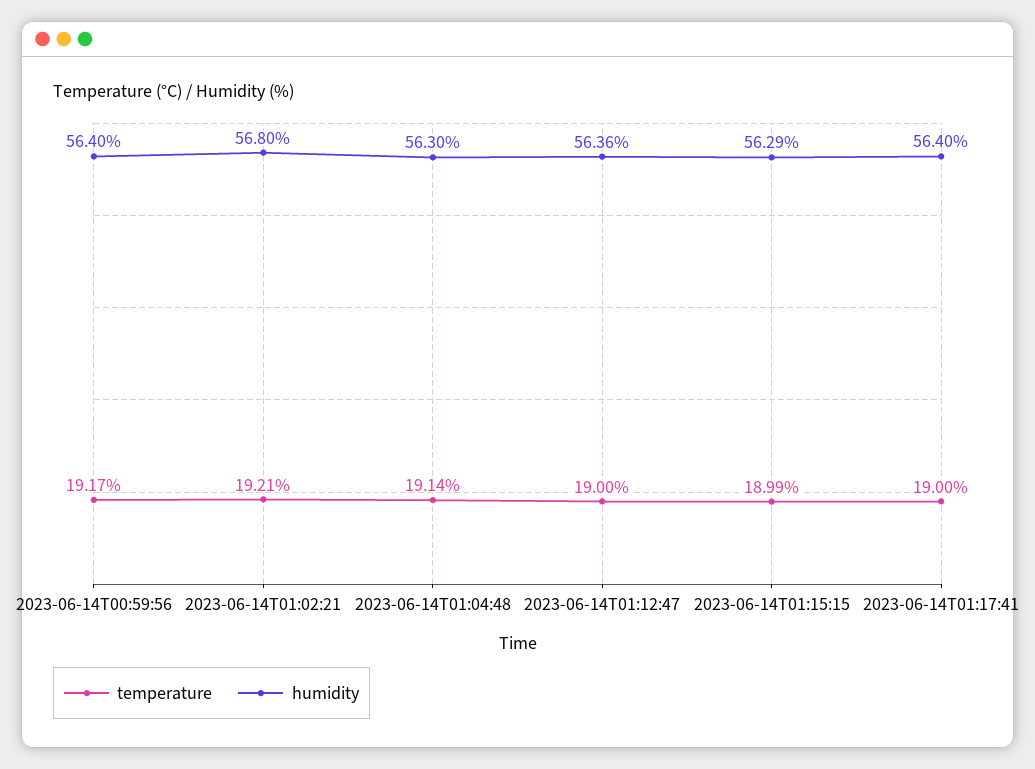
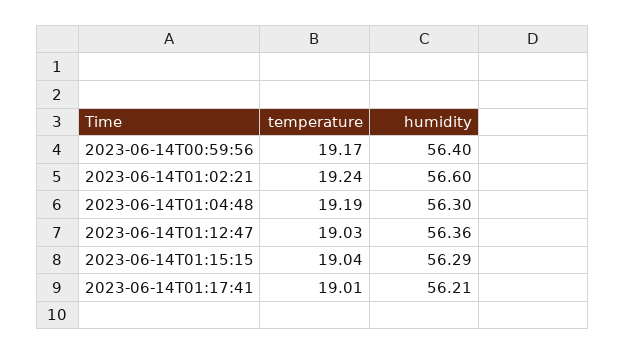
  {
    "temperature": {
      "2023-06-14T00:59:56": 19.17,
-     "2023-06-14T01:02:21": 19.21,
+     "2023-06-14T01:02:21": 19.24,
-     "2023-06-14T01:04:48": 19.14,
+     "2023-06-14T01:04:48": 19.19,
-     "2023-06-14T01:12:47": 19,
+     "2023-06-14T01:12:47": 19.03,
-     "2023-06-14T01:15:15": 18.99,
+     "2023-06-14T01:15:15": 19.04,
-     "2023-06-14T01:17:41": 19
+     "2023-06-14T01:17:41": 19.01
    },
    "humidity": {
      "2023-06-14T00:59:56": 56.4,
-     "2023-06-14T01:02:21": 56.8,
+     "2023-06-14T01:02:21": 56.6,
      "2023-06-14T01:04:48": 56.3,
      "2023-06-14T01:12:47": 56.36,
      "2023-06-14T01:15:15": 56.29,
-     "2023-06-14T01:17:41": 56.4
+     "2023-06-14T01:17:41": 56.21
    }
  }

